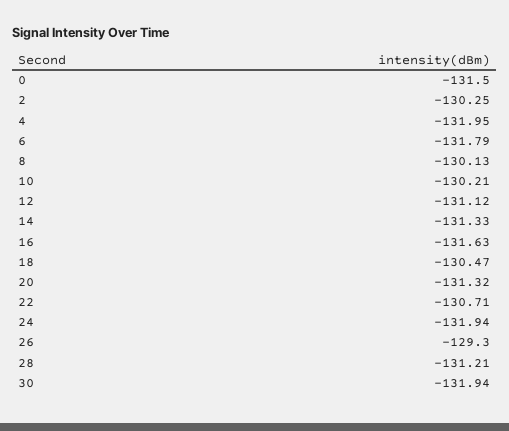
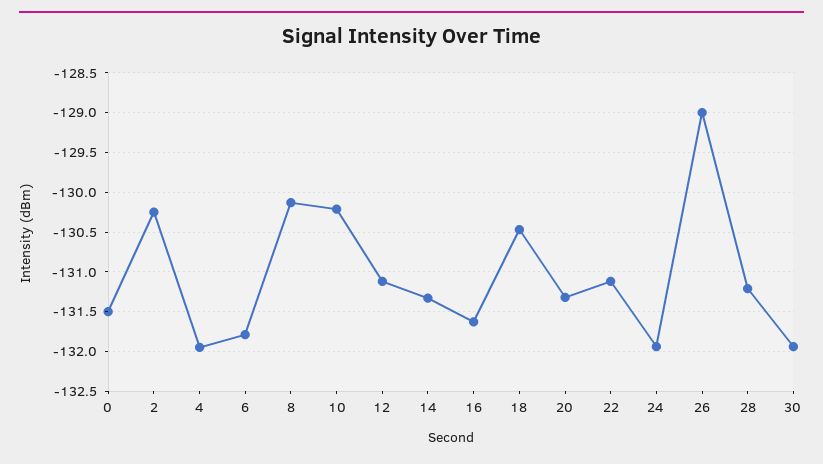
  {
    "0": -131.5,
    "2": -130.25,
    "4": -131.95,
    "6": -131.79,
    "8": -130.13,
    "10": -130.21,
    "12": -131.12,
    "14": -131.33,
    "16": -131.63,
    "18": -130.47,
    "20": -131.32,
-   "22": -130.71,
+   "22": -131.1,
    "24": -131.94,
-   "26": -129.3,
+   "26": -129,
    "28": -131.21,
    "30": -131.94
  }

